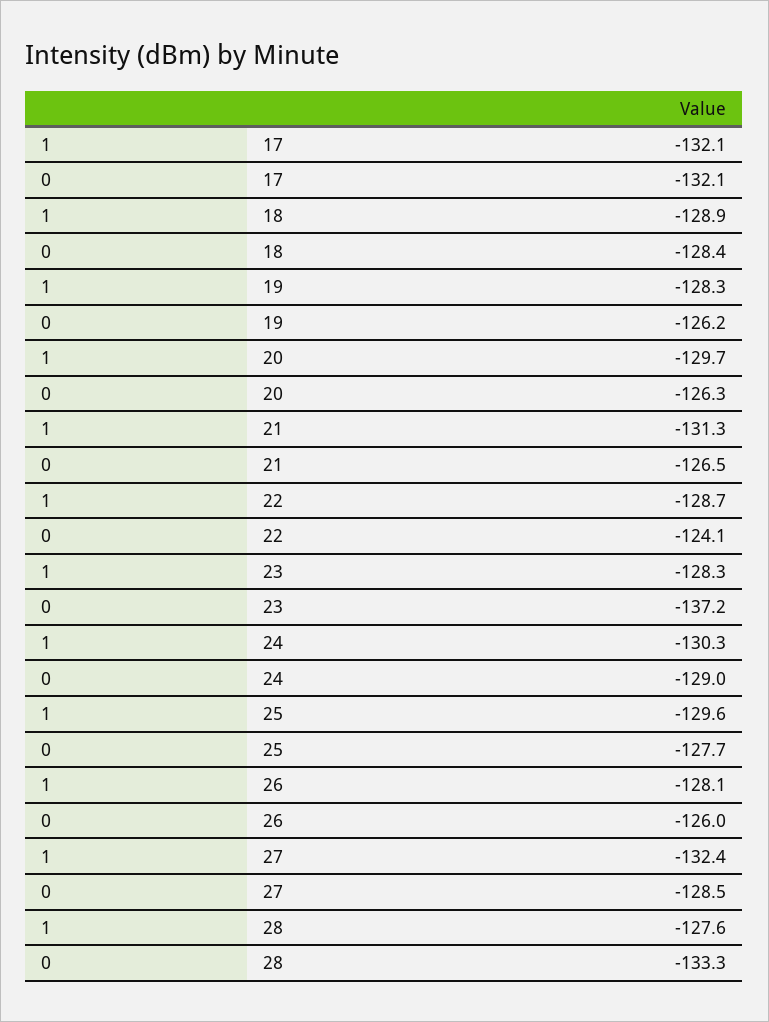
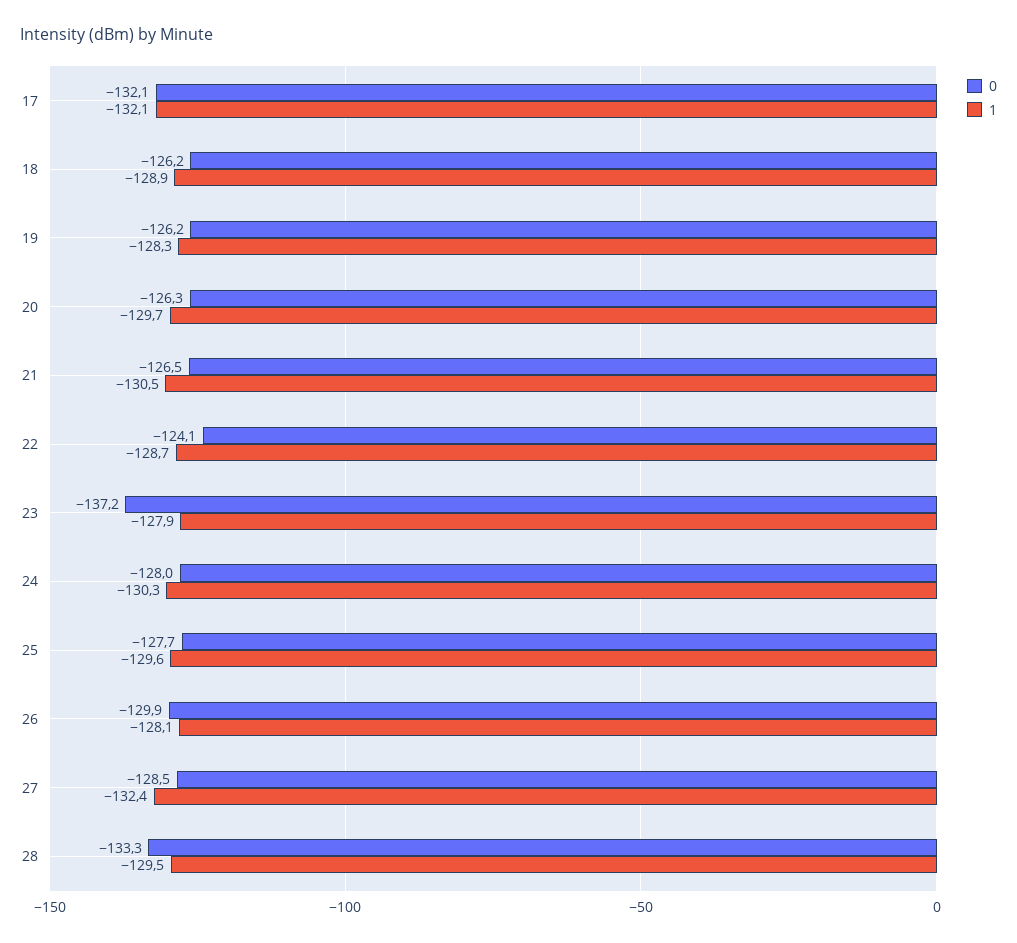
  {
    "1": {
      "17": -132.1,
      "18": -128.9,
      "19": -128.3,
      "20": -129.7,
-     "21": -131.3,
+     "21": -130.5,
      "22": -128.7,
-     "23": -128.3,
+     "23": -127.9,
      "24": -130.3,
      "25": -129.6,
      "26": -128.1,
      "27": -132.4,
-     "28": -127.6
+     "28": -129.5
    },
    "0": {
      "17": -132.1,
-     "18": -128.4,
+     "18": -126.2,
      "19": -126.2,
      "20": -126.3,
      "21": -126.5,
      "22": -124.1,
      "23": -137.2,
-     "24": -129,
+     "24": -128,
      "25": -127.7,
-     "26": -126,
+     "26": -129.9,
      "27": -128.5,
      "28": -133.3
    }
  }

